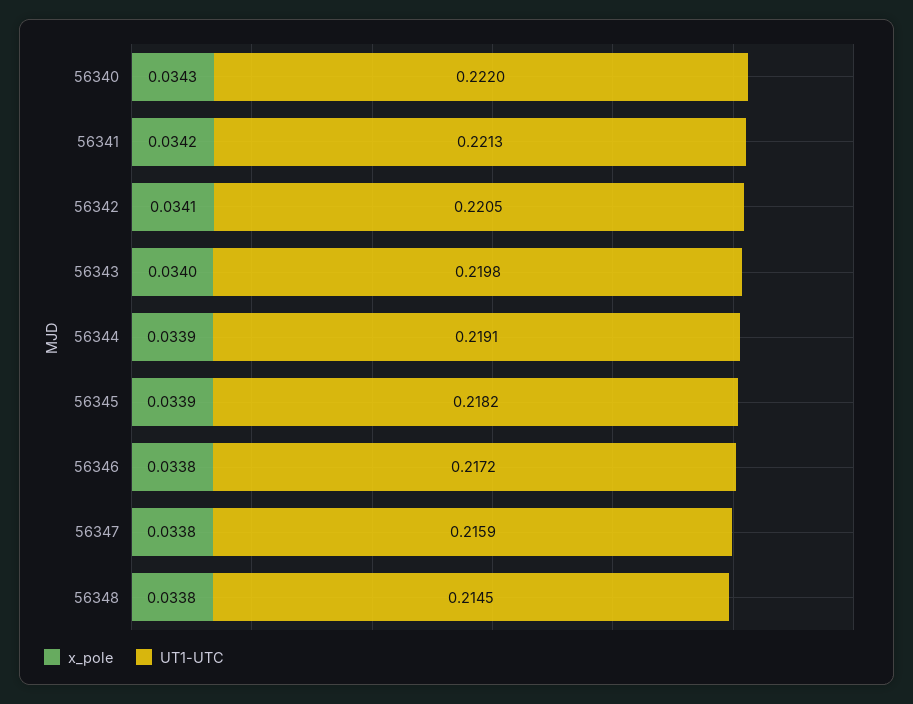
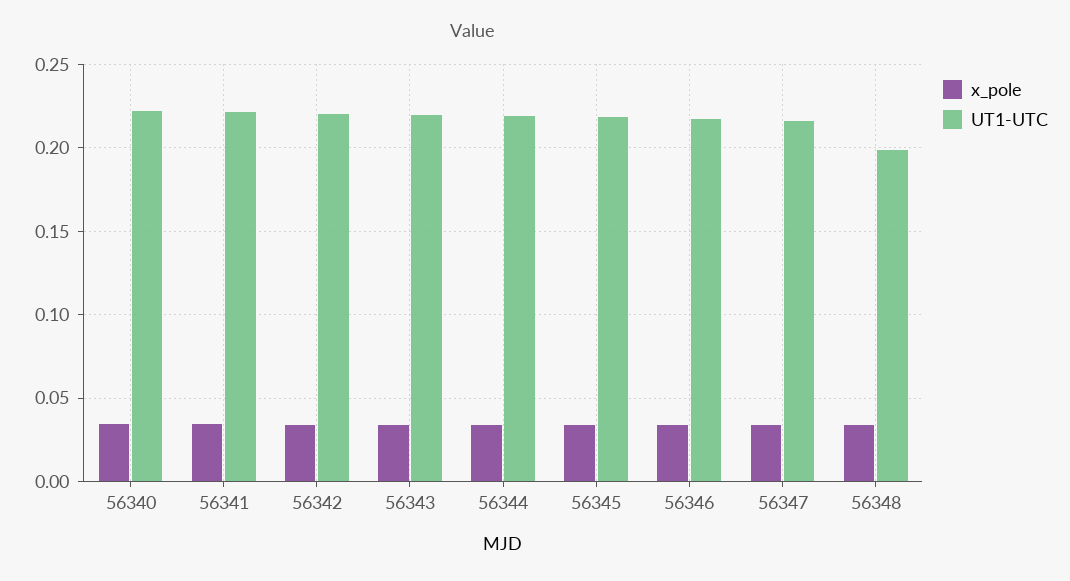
  {
    "x_pole": {
      "56340": 0.0343,
      "56341": 0.0342,
      "56342": 0.0341,
      "56343": 0.034,
      "56344": 0.0339,
      "56345": 0.0339,
      "56346": 0.0338,
      "56347": 0.0338,
      "56348": 0.0338
    },
    "UT1-UTC": {
      "56340": 0.222,
      "56341": 0.2213,
      "56342": 0.2205,
      "56343": 0.2198,
      "56344": 0.2191,
      "56345": 0.2182,
      "56346": 0.2172,
      "56347": 0.2159,
-     "56348": 0.2145
+     "56348": 0.2
    }
  }

